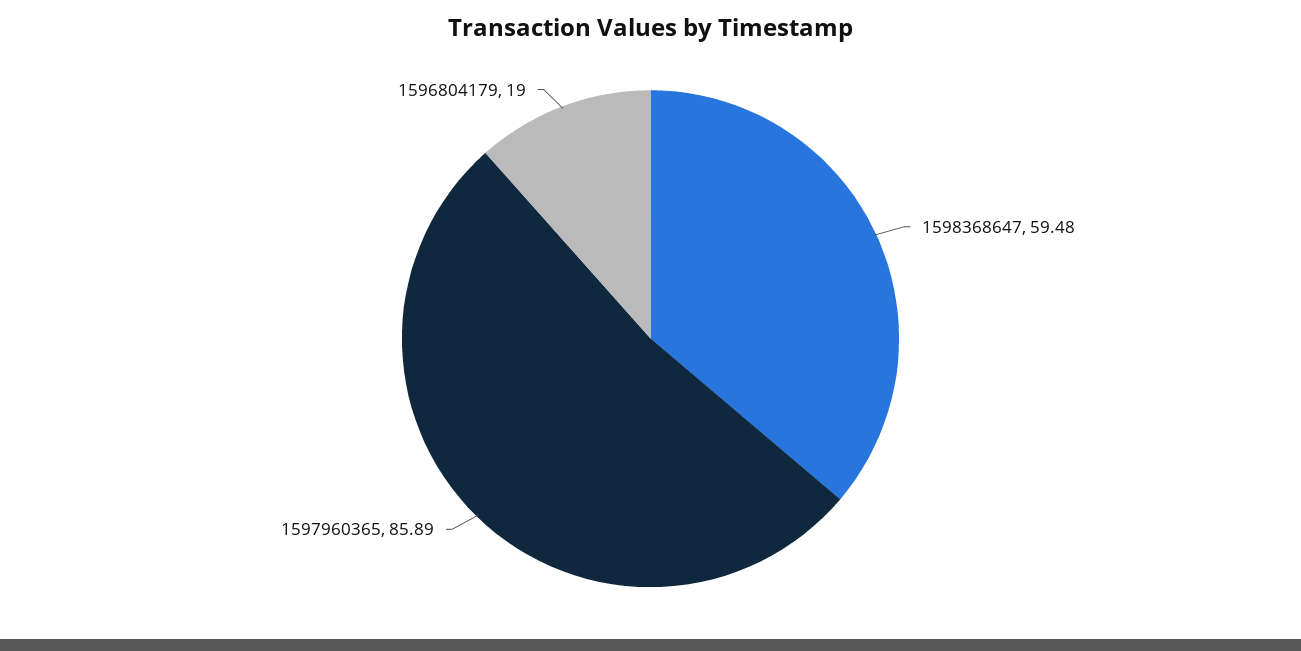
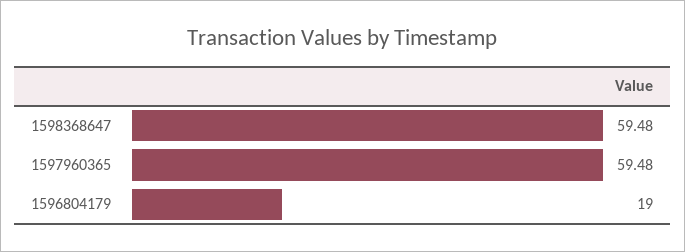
  {
    "1598368647": 59.48,
-   "1597960365": 85.89,
+   "1597960365": 59.48,
    "1596804179": 19
  }

